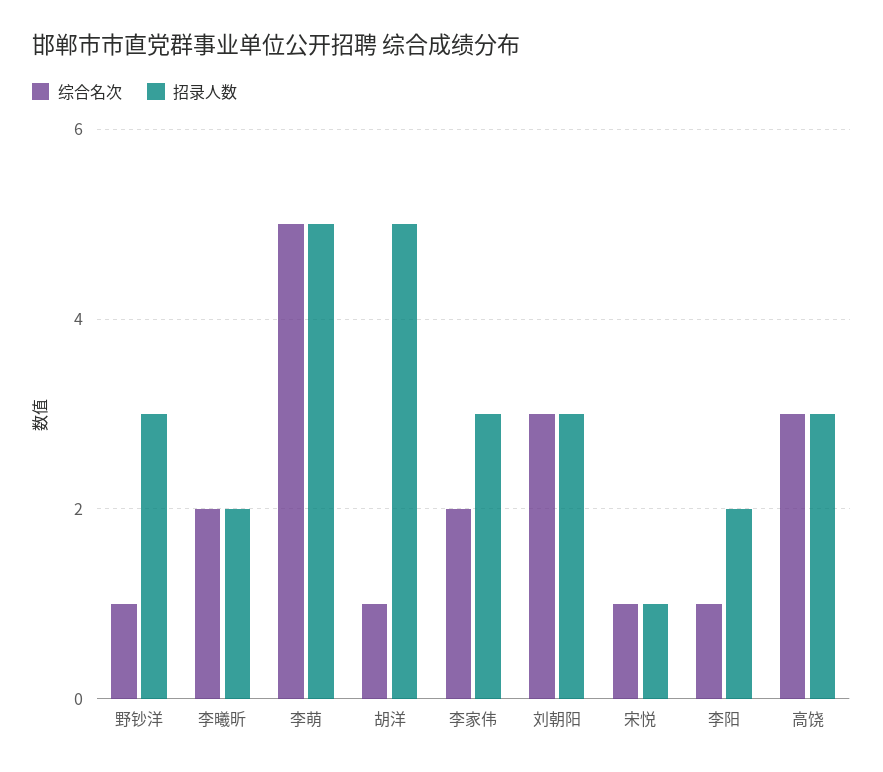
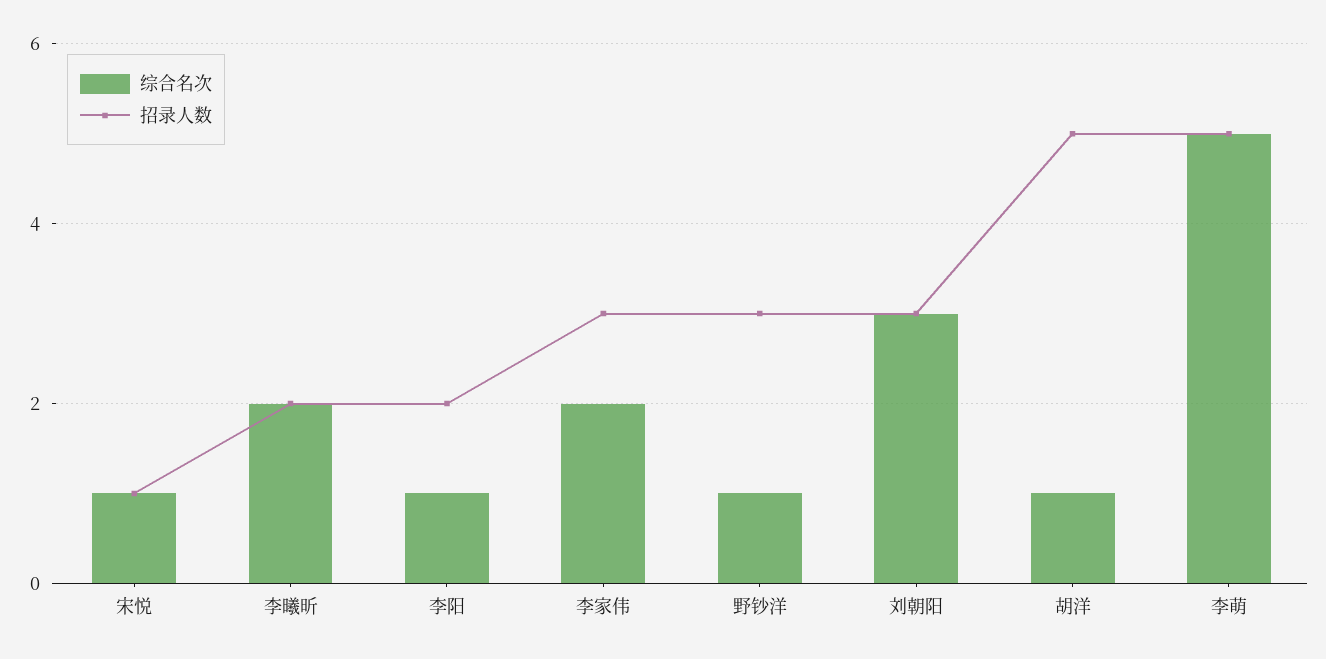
  {
    "综合名次": {
      "野钞洋": 1,
      "李曦昕": 2,
      "李萌": 5,
      "胡洋": 1,
      "李家伟": 2,
      "刘朝阳": 3,
      "宋悦": 1,
-     "李阳": 1,
+     "李阳": 1
-     "高饶": 3
    },
    "招录人数": {
      "野钞洋": 3,
      "李曦昕": 2,
      "李萌": 5,
      "胡洋": 5,
      "李家伟": 3,
      "刘朝阳": 3,
      "宋悦": 1,
-     "李阳": 2,
+     "李阳": 2
-     "高饶": 3
    }
  }

